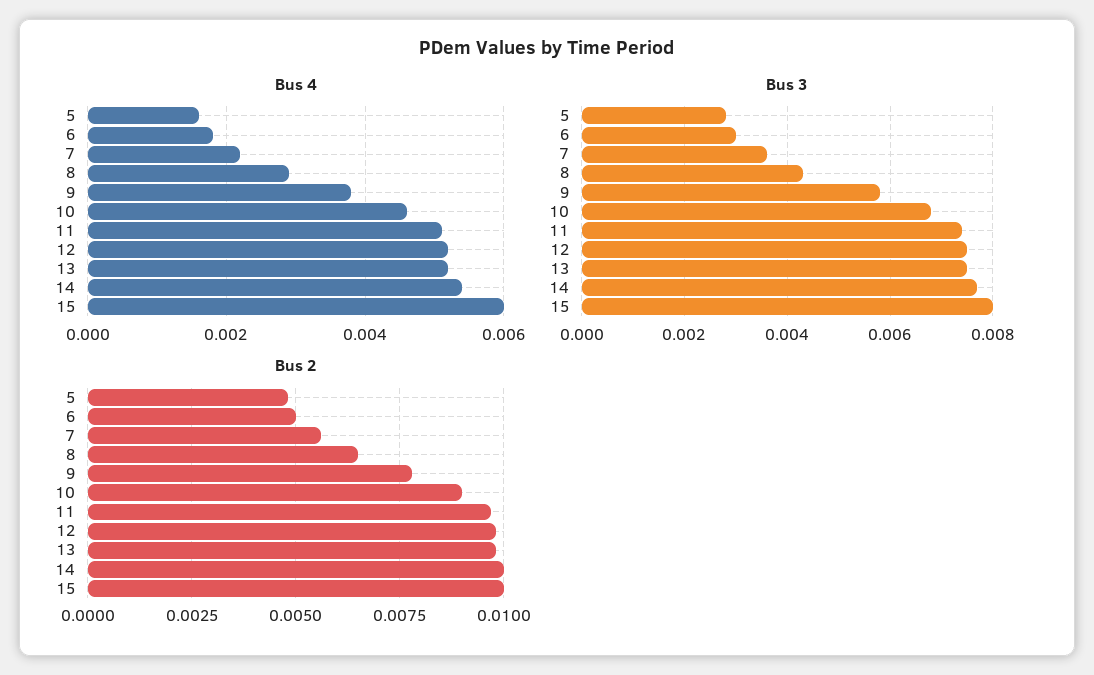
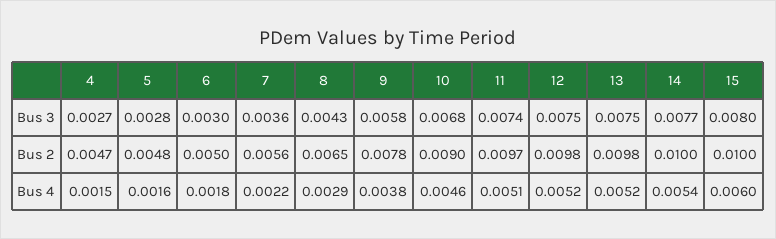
  {
    "Bus 4": {
      "5": 0.0016,
      "6": 0.0018,
      "7": 0.0022,
      "8": 0.0029,
      "9": 0.0038,
      "10": 0.0046,
      "11": 0.0051,
      "12": 0.0052,
      "13": 0.0052,
      "14": 0.0054,
-     "15": 0.006
+     "15": 0.006,
+     "4": 0.0015
    },
    "Bus 3": {
      "5": 0.0028,
      "6": 0.003,
      "7": 0.0036,
      "8": 0.0043,
      "9": 0.0058,
      "10": 0.0068,
      "11": 0.0074,
      "12": 0.0075,
      "13": 0.0075,
      "14": 0.0077,
-     "15": 0.008
+     "15": 0.008,
+     "4": 0.0027
    },
    "Bus 2": {
      "5": 0.0048,
      "6": 0.005,
      "7": 0.0056,
      "8": 0.0065,
      "9": 0.0078,
      "10": 0.009,
      "11": 0.0097,
      "12": 0.0098,
      "13": 0.0098,
      "14": 0.01,
-     "15": 0.01
+     "15": 0.01,
+     "4": 0.0047
    }
  }

